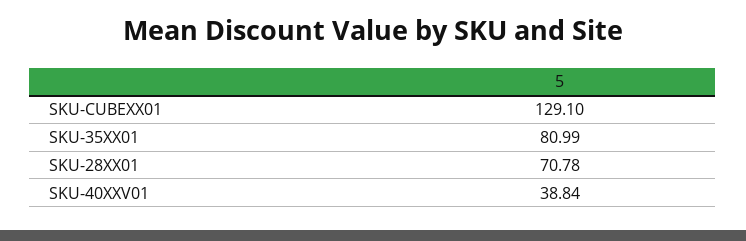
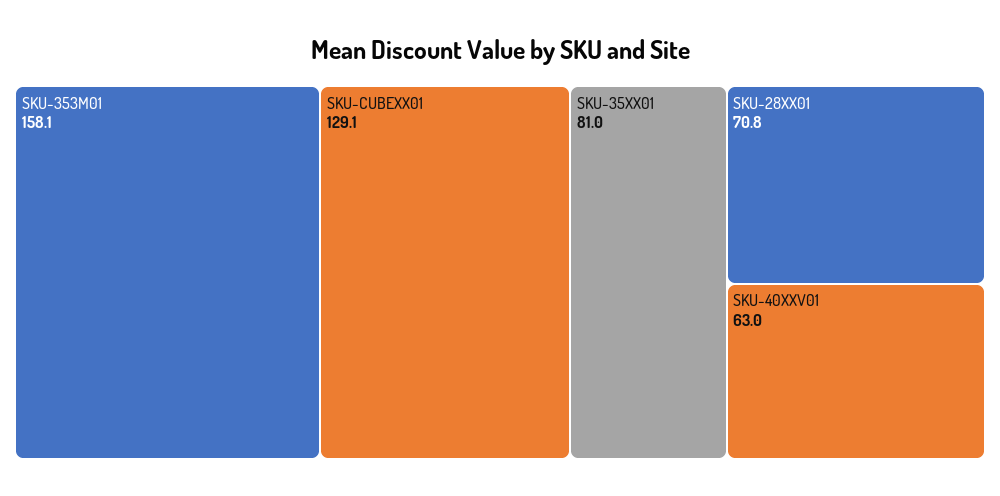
  {
    "SKU-CUBEXX01": 129.1,
    "SKU-35XX01": 80.99,
    "SKU-28XX01": 70.78,
-   "SKU-40XXV01": 38.84
+   "SKU-40XXV01": 63,
+   "SKU-353M01": 158.1
  }

